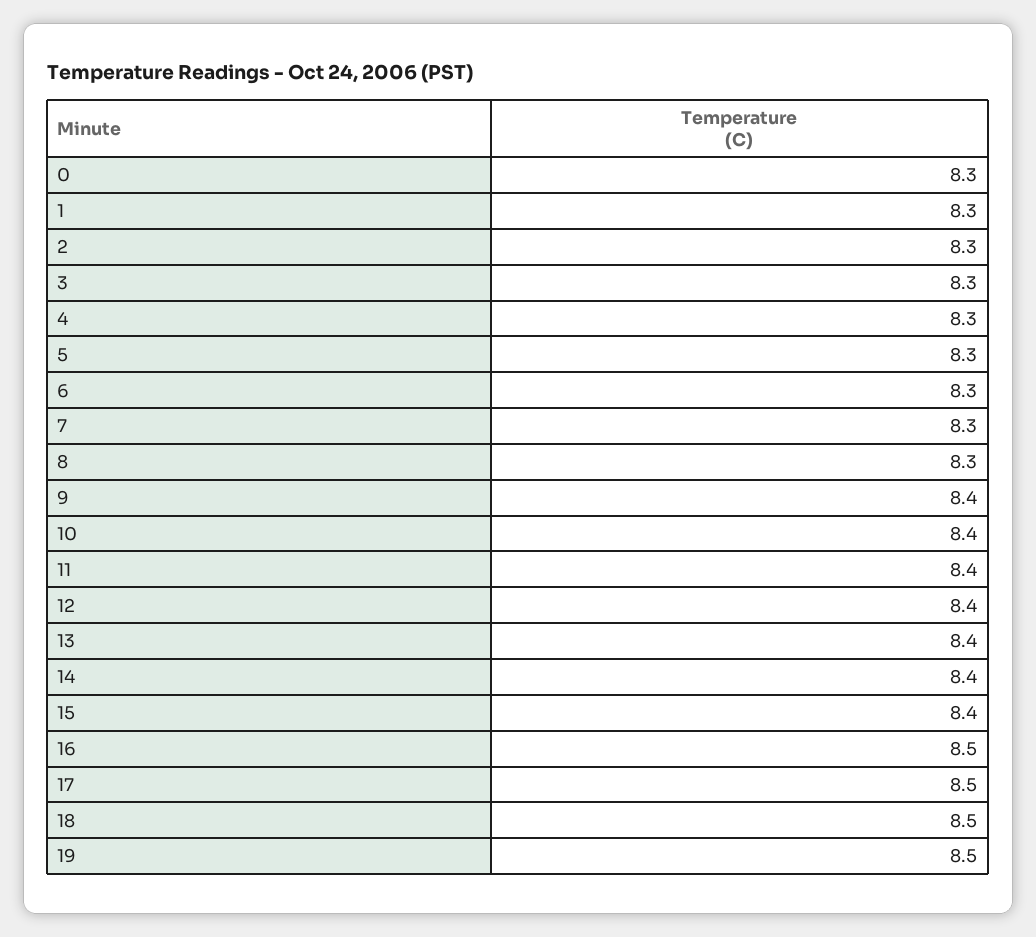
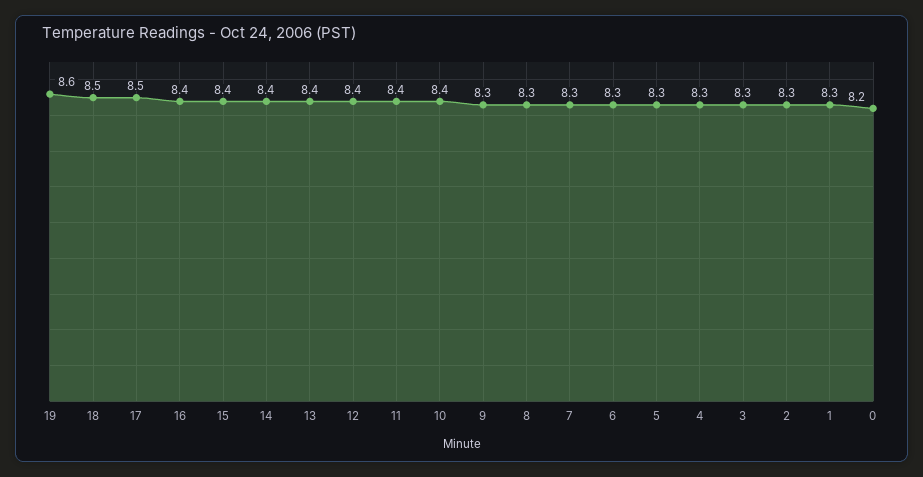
  {
-   "0": 8.3,
+   "0": 8.2,
    "1": 8.3,
    "2": 8.3,
    "3": 8.3,
    "4": 8.3,
    "5": 8.3,
    "6": 8.3,
    "7": 8.3,
    "8": 8.3,
-   "9": 8.4,
+   "9": 8.3,
    "10": 8.4,
    "11": 8.4,
    "12": 8.4,
    "13": 8.4,
    "14": 8.4,
    "15": 8.4,
-   "16": 8.5,
+   "16": 8.4,
    "17": 8.5,
    "18": 8.5,
-   "19": 8.5
+   "19": 8.6
  }

